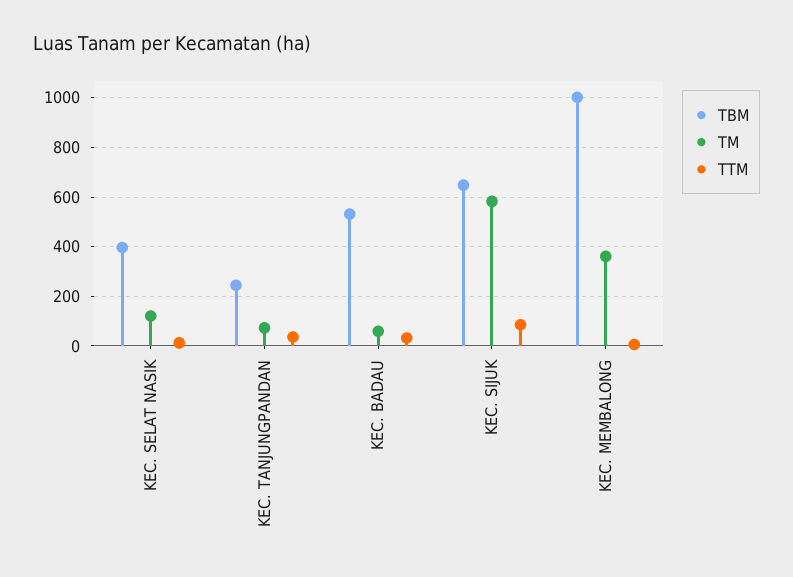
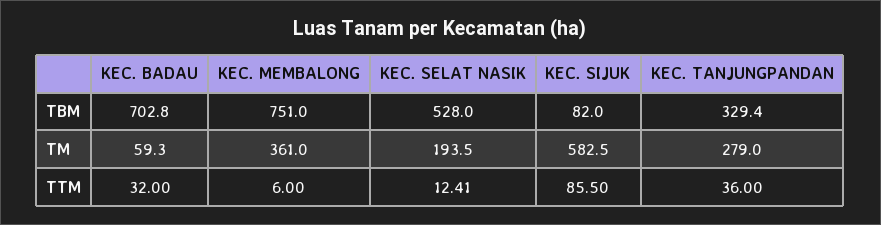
  {
    "TBM": {
-     "KEC. SELAT NASIK": 400,
+     "KEC. SELAT NASIK": 528,
-     "KEC. TANJUNGPANDAN": 250,
+     "KEC. TANJUNGPANDAN": 329.4,
-     "KEC. BADAU": 525,
+     "KEC. BADAU": 702.8,
-     "KEC. SIJUK": 650,
+     "KEC. SIJUK": 82,
-     "KEC. MEMBALONG": 1000
+     "KEC. MEMBALONG": 751
    },
    "TM": {
-     "KEC. SELAT NASIK": 125,
+     "KEC. SELAT NASIK": 193.5,
-     "KEC. TANJUNGPANDAN": 75,
+     "KEC. TANJUNGPANDAN": 279,
      "KEC. BADAU": 59.3,
      "KEC. SIJUK": 582.5,
      "KEC. MEMBALONG": 361
    },
    "TTM": {
      "KEC. SELAT NASIK": 12.41,
      "KEC. TANJUNGPANDAN": 36,
      "KEC. BADAU": 32,
      "KEC. SIJUK": 85.5,
      "KEC. MEMBALONG": 6
    }
  }

